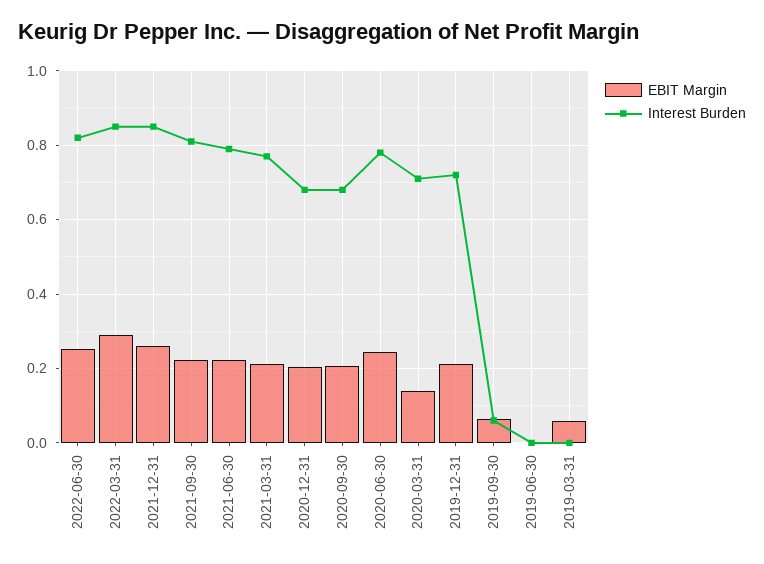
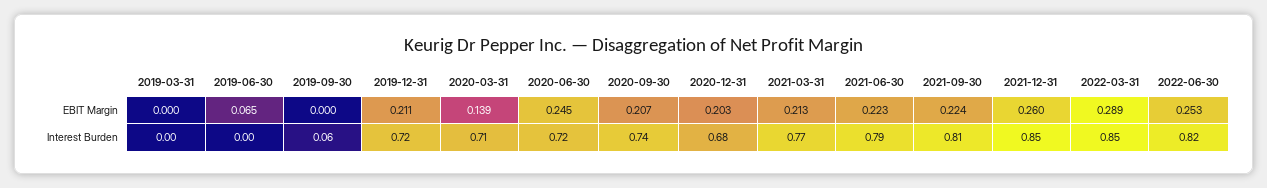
  {
    "EBIT Margin": {
      "2022-06-30": 0.253,
      "2022-03-31": 0.289,
      "2021-12-31": 0.26,
      "2021-09-30": 0.224,
      "2021-06-30": 0.223,
      "2021-03-31": 0.213,
      "2020-12-31": 0.203,
      "2020-09-30": 0.207,
      "2020-06-30": 0.245,
      "2020-03-31": 0.139,
      "2019-12-31": 0.211,
-     "2019-09-30": 0.06,
+     "2019-09-30": 0,
-     "2019-06-30": 0,
+     "2019-06-30": 0.065,
-     "2019-03-31": 0.06
+     "2019-03-31": 0
    },
    "Interest Burden": {
      "2022-06-30": 0.82,
      "2022-03-31": 0.85,
      "2021-12-31": 0.85,
      "2021-09-30": 0.81,
      "2021-06-30": 0.79,
      "2021-03-31": 0.77,
      "2020-12-31": 0.68,
-     "2020-09-30": 0.68,
+     "2020-09-30": 0.74,
-     "2020-06-30": 0.78,
+     "2020-06-30": 0.72,
      "2020-03-31": 0.71,
      "2019-12-31": 0.72,
      "2019-09-30": 0.06,
      "2019-06-30": 0,
      "2019-03-31": 0
    }
  }

